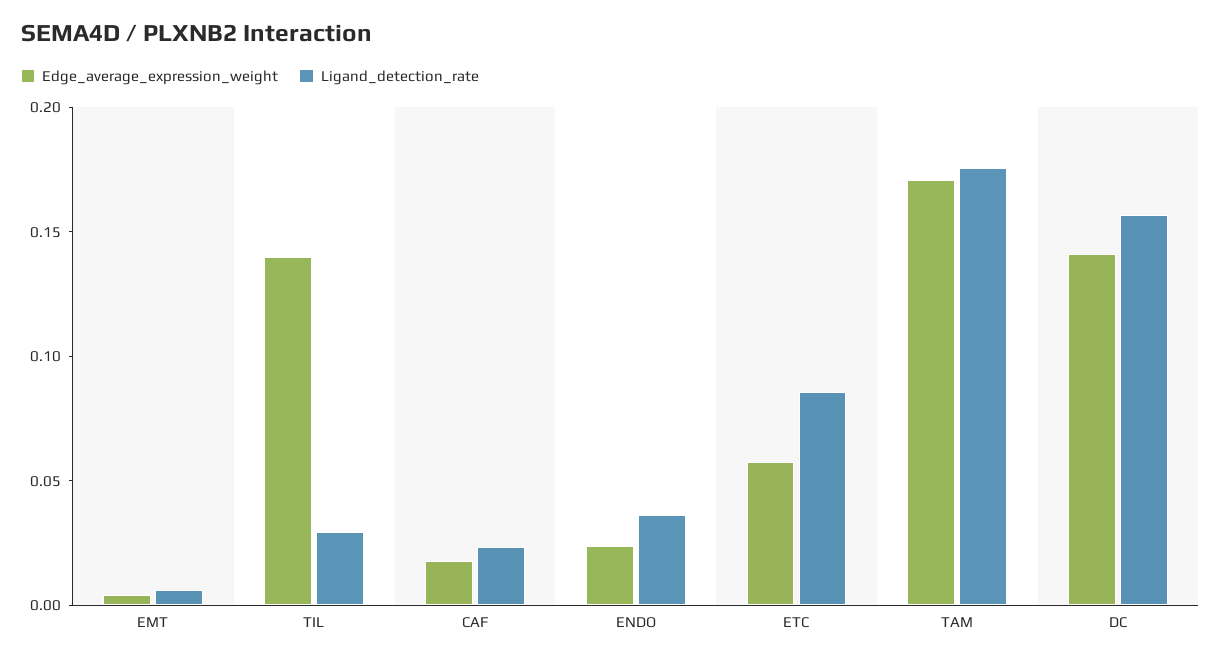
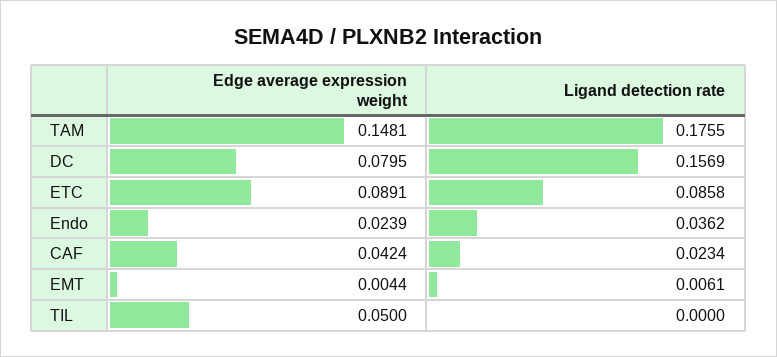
  {
    "Edge_average_expression_weight": {
      "EMT": 0.0044,
-     "TIL": 0.14,
+     "TIL": 0.05,
-     "CAF": 0.02,
+     "CAF": 0.0424,
      "ENDO": 0.0239,
-     "ETC": 0.06,
+     "ETC": 0.0891,
-     "TAM": 0.17,
+     "TAM": 0.1481,
-     "DC": 0.14
+     "DC": 0.0795
    },
    "Ligand_detection_rate": {
      "EMT": 0.0061,
-     "TIL": 0.03,
+     "TIL": 0,
      "CAF": 0.0234,
      "ENDO": 0.0362,
      "ETC": 0.0858,
      "TAM": 0.1755,
      "DC": 0.1569
    }
  }

